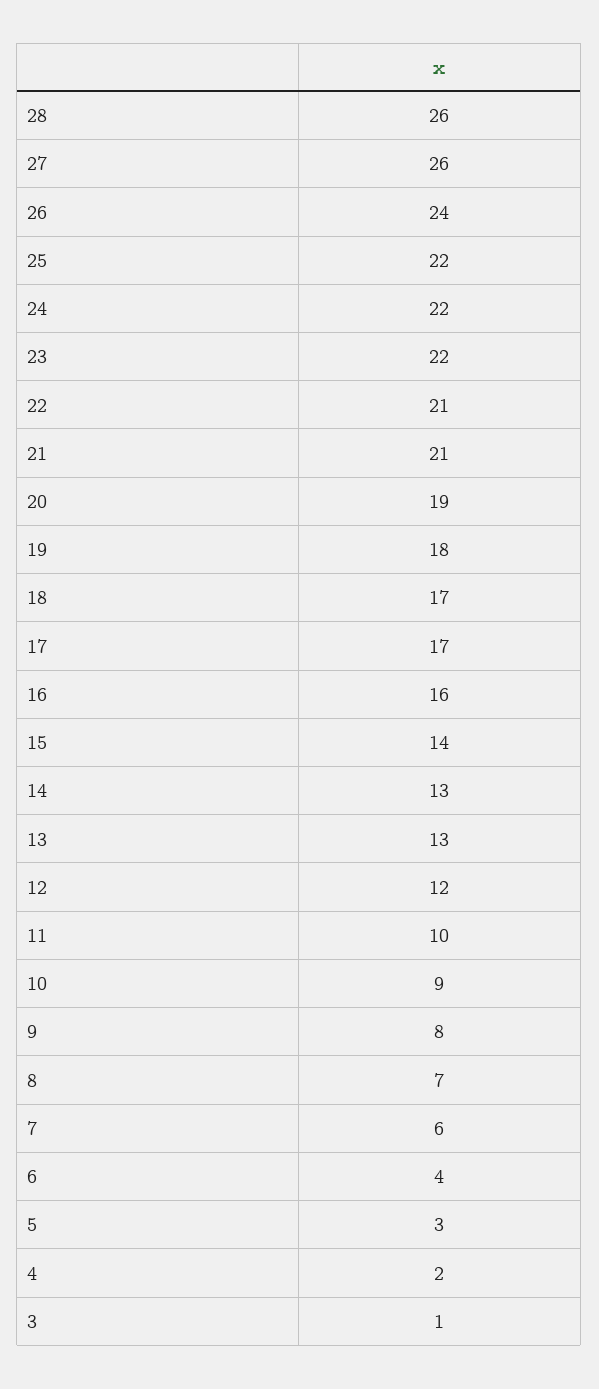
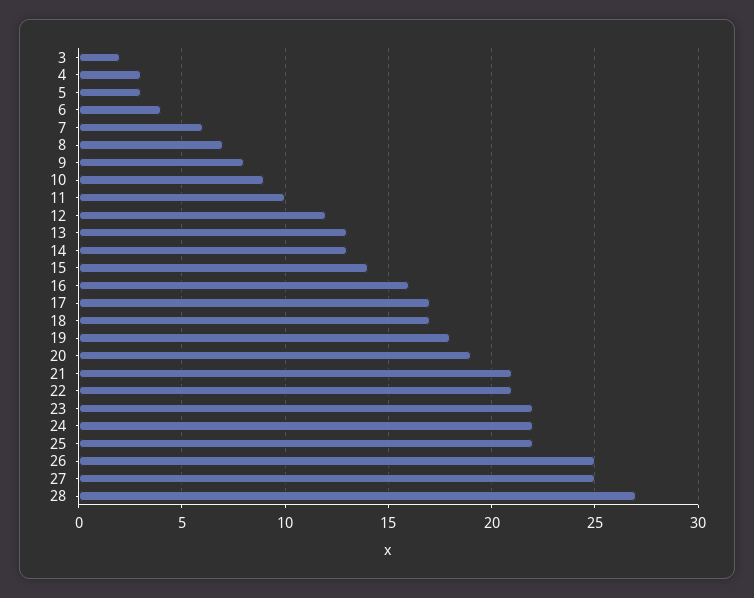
  {
-   "28": 26,
+   "28": 27,
-   "27": 26,
+   "27": 25,
-   "26": 24,
+   "26": 25,
    "25": 22,
    "24": 22,
    "23": 22,
    "22": 21,
    "21": 21,
    "20": 19,
    "19": 18,
    "18": 17,
    "17": 17,
    "16": 16,
    "15": 14,
    "14": 13,
    "13": 13,
    "12": 12,
    "11": 10,
    "10": 9,
    "9": 8,
    "8": 7,
    "7": 6,
    "6": 4,
    "5": 3,
-   "4": 2,
+   "4": 3,
-   "3": 1
+   "3": 2
  }

